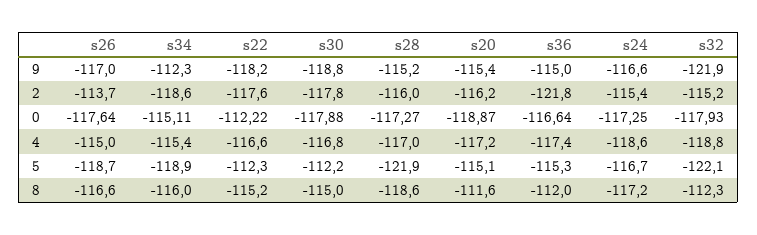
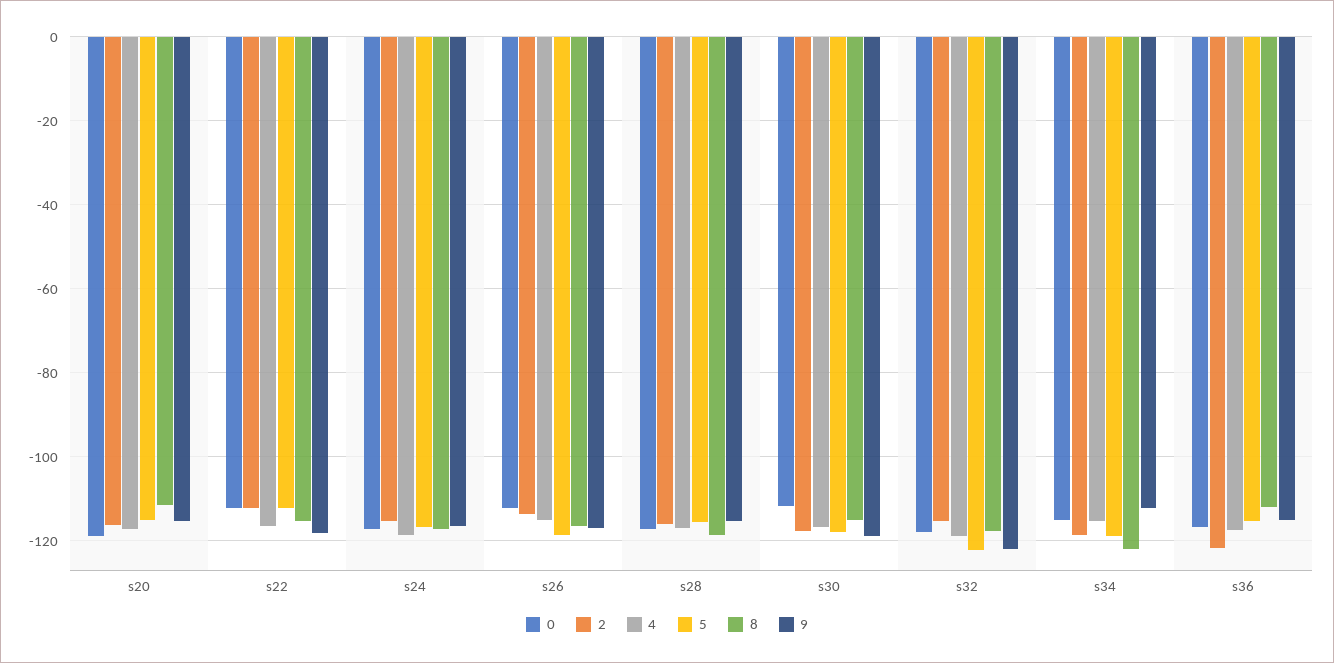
  {
    "9": {
      "s26": -117,
      "s34": -112.3,
      "s22": -118.2,
      "s30": -118.8,
      "s28": -115.2,
      "s20": -115.4,
      "s36": -115,
      "s24": -116.6,
      "s32": -121.9
    },
    "2": {
      "s26": -113.7,
      "s34": -118.6,
-     "s22": -117.6,
+     "s22": -112,
      "s30": -117.8,
      "s28": -116,
      "s20": -116.2,
      "s36": -121.8,
      "s24": -115.4,
      "s32": -115.2
    },
    "0": {
-     "s26": -117.64,
+     "s26": -112,
      "s34": -115.11,
      "s22": -112.22,
-     "s30": -117.88,
+     "s30": -112,
      "s28": -117.27,
      "s20": -118.87,
      "s36": -116.64,
      "s24": -117.25,
      "s32": -117.93
    },
    "4": {
      "s26": -115,
      "s34": -115.4,
      "s22": -116.6,
      "s30": -116.8,
      "s28": -117,
      "s20": -117.2,
      "s36": -117.4,
      "s24": -118.6,
      "s32": -118.8
    },
    "5": {
      "s26": -118.7,
      "s34": -118.9,
      "s22": -112.3,
-     "s30": -112.2,
+     "s30": -118,
-     "s28": -121.9,
+     "s28": -116,
      "s20": -115.1,
      "s36": -115.3,
      "s24": -116.7,
      "s32": -122.1
    },
    "8": {
      "s26": -116.6,
-     "s34": -116,
+     "s34": -122,
      "s22": -115.2,
      "s30": -115,
      "s28": -118.6,
      "s20": -111.6,
      "s36": -112,
      "s24": -117.2,
-     "s32": -112.3
+     "s32": -118
    }
  }

